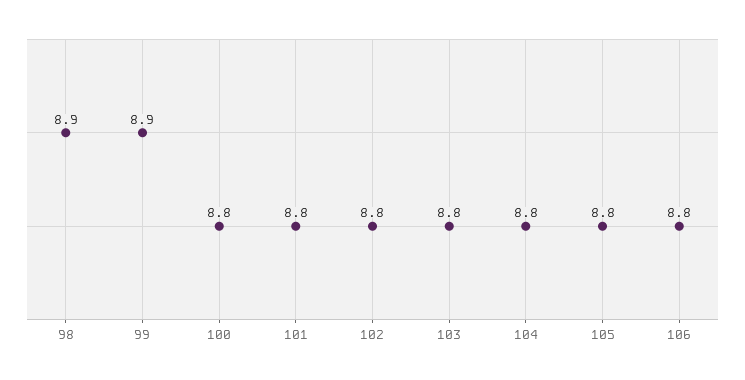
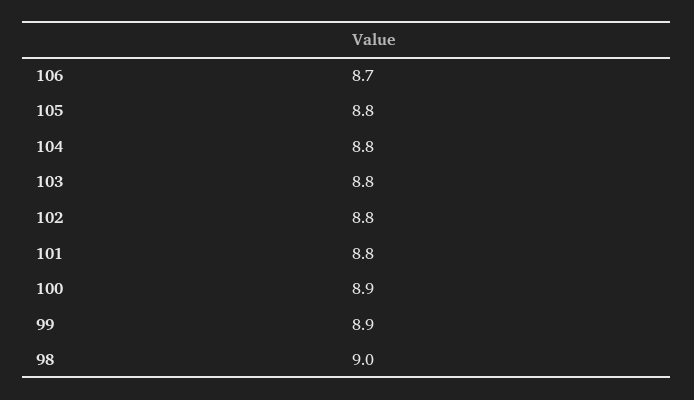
  {
-   "98": 8.9,
+   "98": 9,
    "99": 8.9,
-   "100": 8.8,
+   "100": 8.9,
    "101": 8.8,
    "102": 8.8,
    "103": 8.8,
    "104": 8.8,
    "105": 8.8,
-   "106": 8.8
+   "106": 8.7
  }

